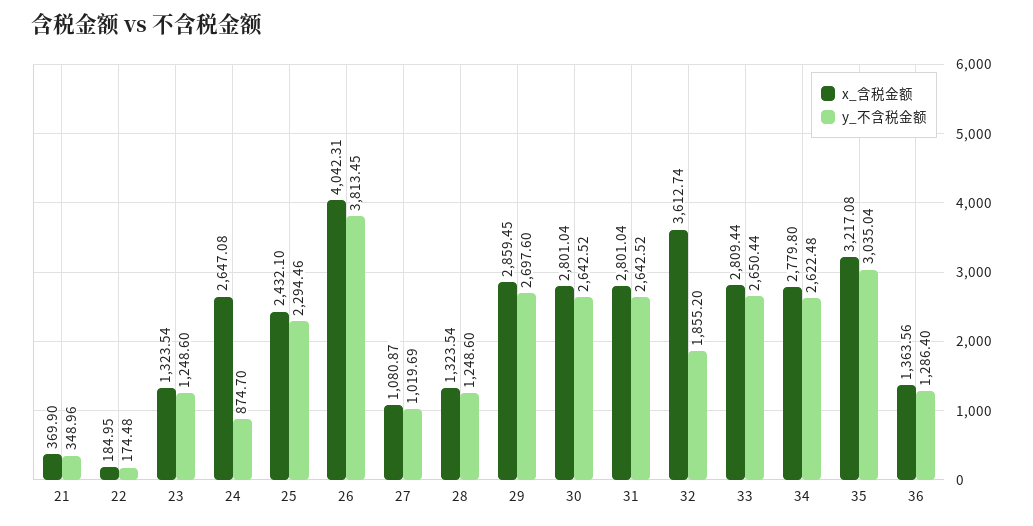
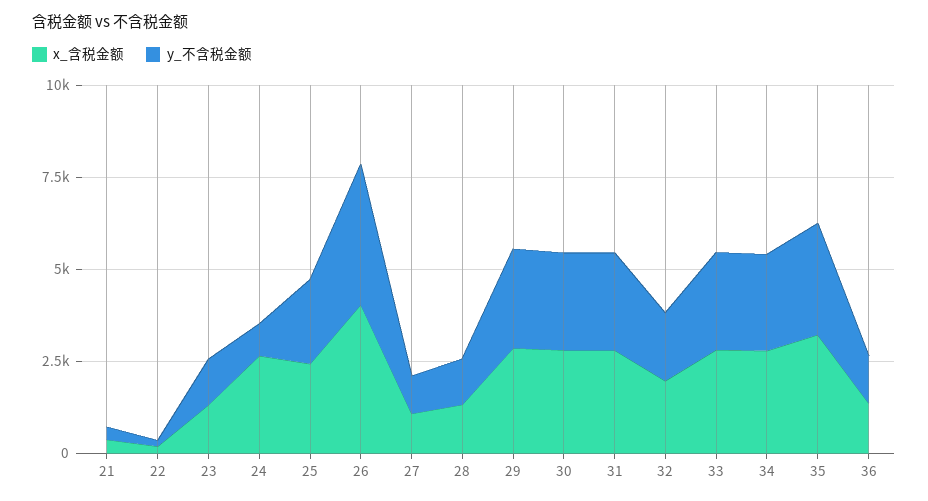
  {
    "x_含税金额": {
      "21": 369.9,
      "22": 184.95,
      "23": 1323.54,
      "24": 2647.08,
      "25": 2432.1,
      "26": 4042.31,
      "27": 1080.87,
      "28": 1323.54,
      "29": 2859.45,
      "30": 2801.04,
      "31": 2801.04,
-     "32": 3612.74,
+     "32": 2000,
      "33": 2809.44,
      "34": 2779.8,
      "35": 3217.08,
      "36": 1363.56
    },
    "y_不含税金额": {
      "21": 348.96,
      "22": 174.48,
      "23": 1248.6,
      "24": 874.7,
      "25": 2294.46,
      "26": 3813.45,
      "27": 1019.69,
      "28": 1248.6,
      "29": 2697.6,
      "30": 2642.52,
      "31": 2642.52,
      "32": 1855.2,
      "33": 2650.44,
      "34": 2622.48,
      "35": 3035.04,
      "36": 1286.4
    }
  }

